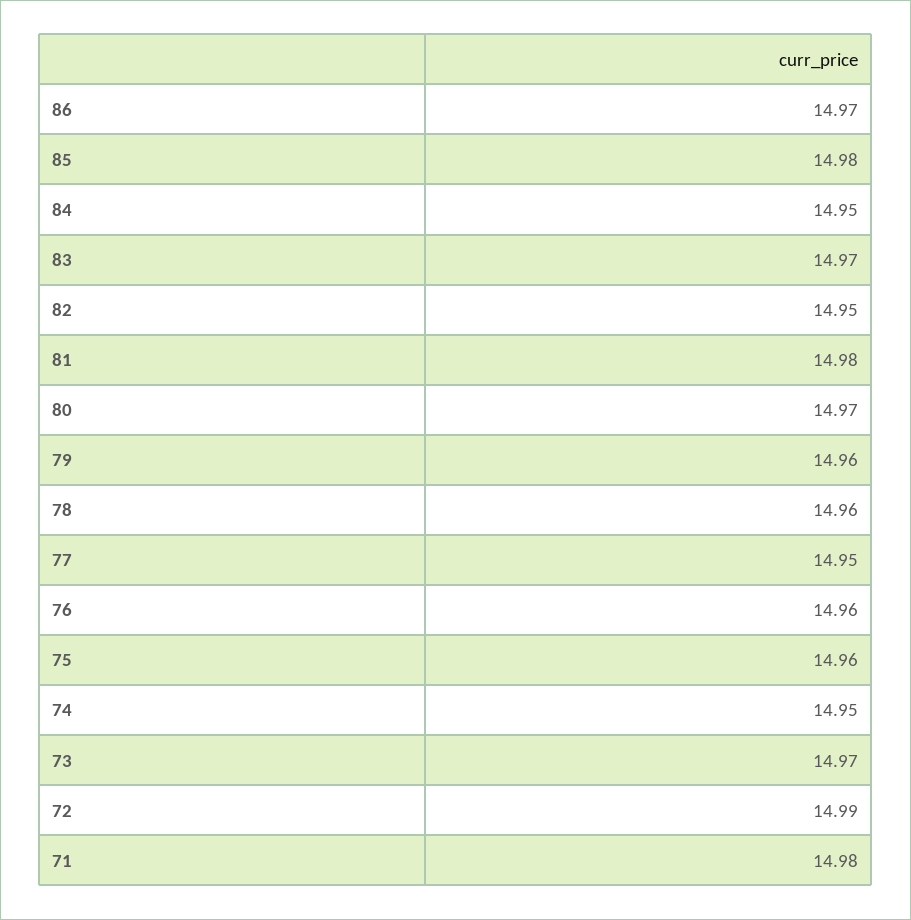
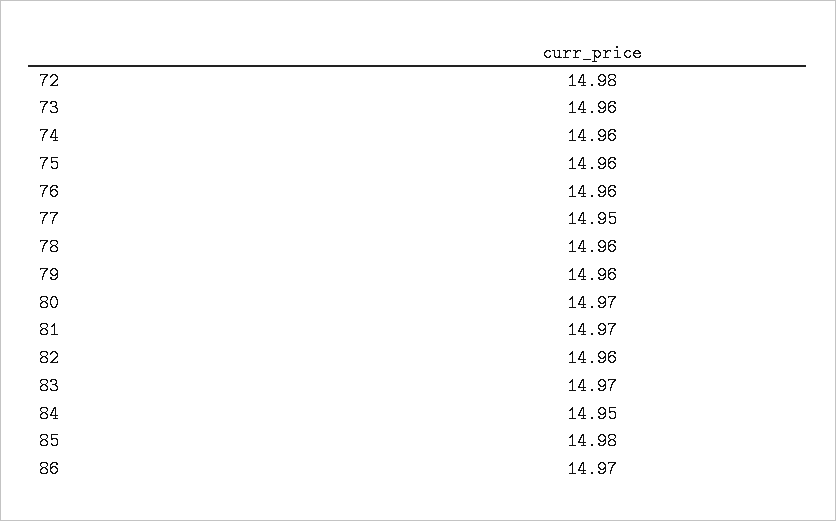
  {
    "86": 14.97,
    "85": 14.98,
    "84": 14.95,
    "83": 14.97,
-   "82": 14.95,
+   "82": 14.96,
-   "81": 14.98,
+   "81": 14.97,
    "80": 14.97,
    "79": 14.96,
    "78": 14.96,
    "77": 14.95,
    "76": 14.96,
    "75": 14.96,
-   "74": 14.95,
+   "74": 14.96,
-   "73": 14.97,
+   "73": 14.96,
-   "72": 14.99,
+   "72": 14.98
-   "71": 14.98
  }

